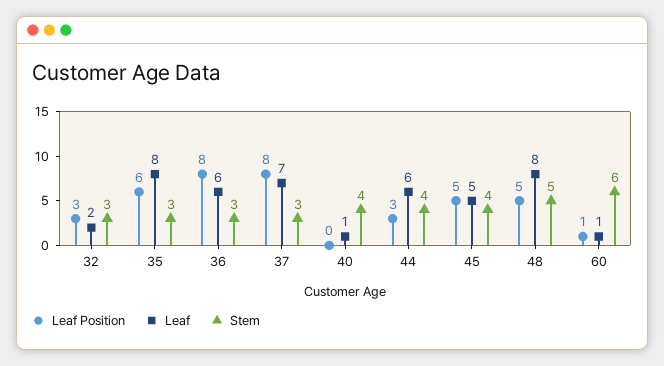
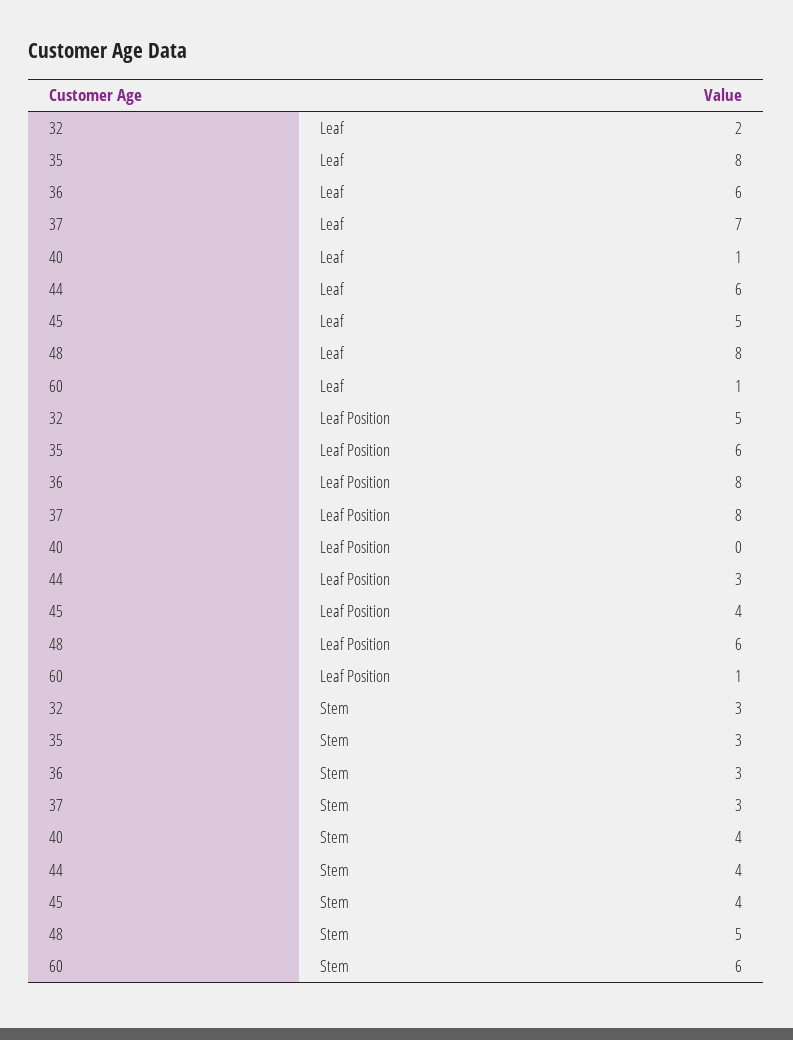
  {
    "Leaf Position": {
-     "32": 3,
+     "32": 5,
      "35": 6,
      "36": 8,
      "37": 8,
      "40": 0,
      "44": 3,
-     "45": 5,
+     "45": 4,
-     "48": 5,
+     "48": 6,
      "60": 1
    },
    "Leaf": {
      "32": 2,
      "35": 8,
      "36": 6,
      "37": 7,
      "40": 1,
      "44": 6,
      "45": 5,
      "48": 8,
      "60": 1
    },
    "Stem": {
      "32": 3,
      "35": 3,
      "36": 3,
      "37": 3,
      "40": 4,
      "44": 4,
      "45": 4,
      "48": 5,
      "60": 6
    }
  }

